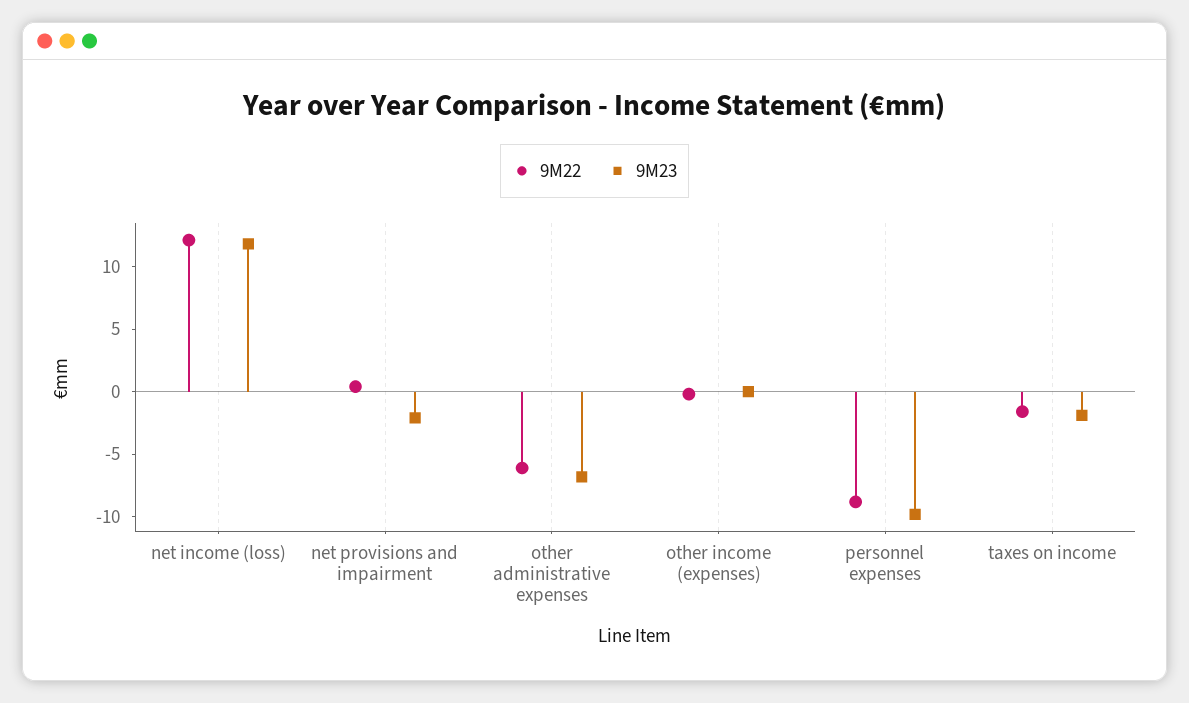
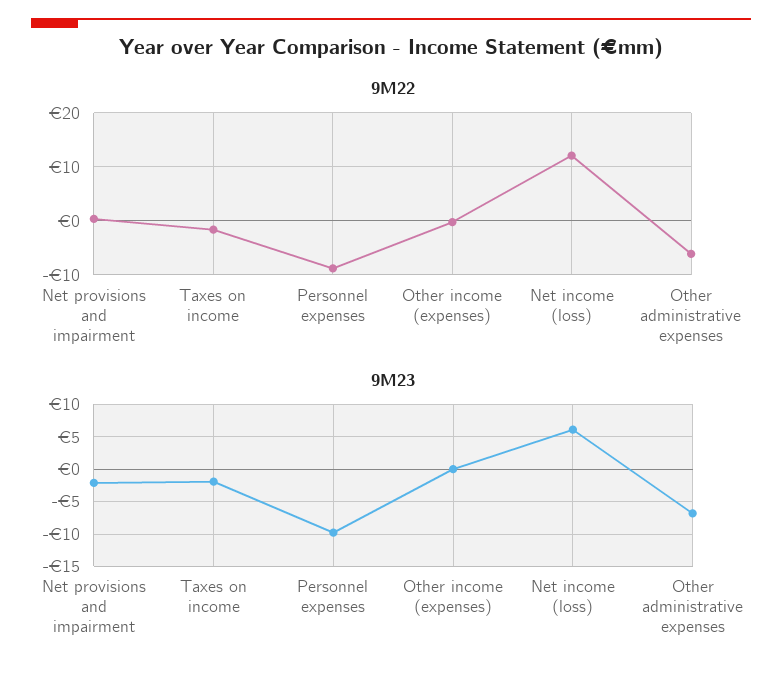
  {
    "9M22": {
      "net income (loss)": 12,
      "net provisions and impairment": 0,
      "other administrative expenses": -6,
      "other income (expenses)": 0,
      "personnel expenses": -9,
      "taxes on income": -2
    },
    "9M23": {
-     "net income (loss)": 12,
+     "net income (loss)": 6,
      "net provisions and impairment": -2,
      "other administrative expenses": -7,
      "other income (expenses)": 0,
      "personnel expenses": -10,
      "taxes on income": -2
    }
  }

